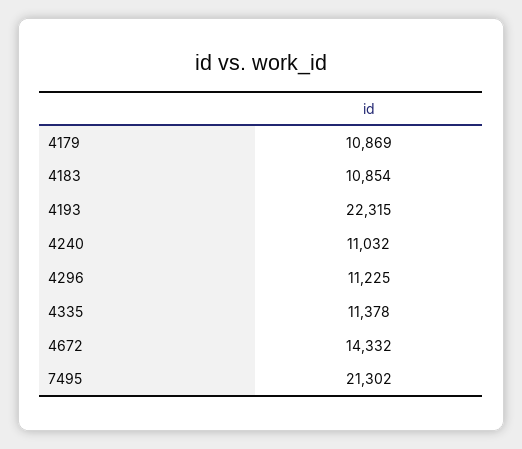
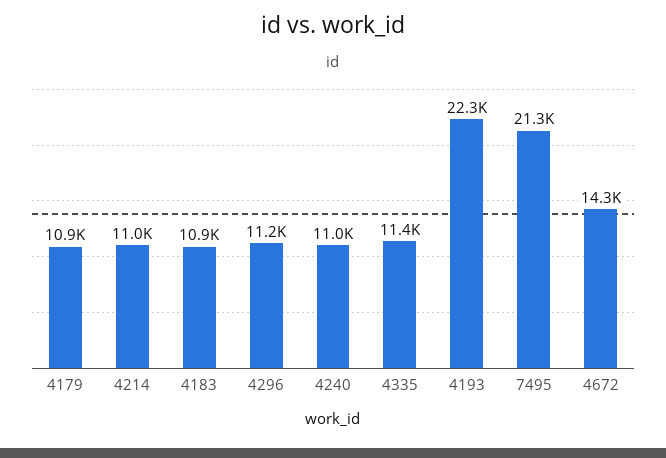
  {
    "4179": 10869,
    "4183": 10854,
    "4193": 22315,
    "4240": 11032,
    "4296": 11225,
    "4335": 11378,
    "4672": 14332,
-   "7495": 21302
+   "7495": 21302,
+   "4214": 11000
  }

